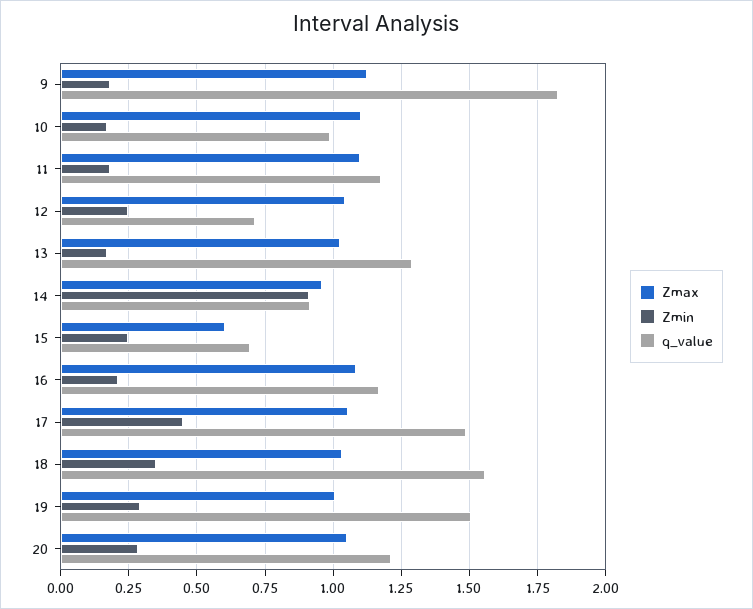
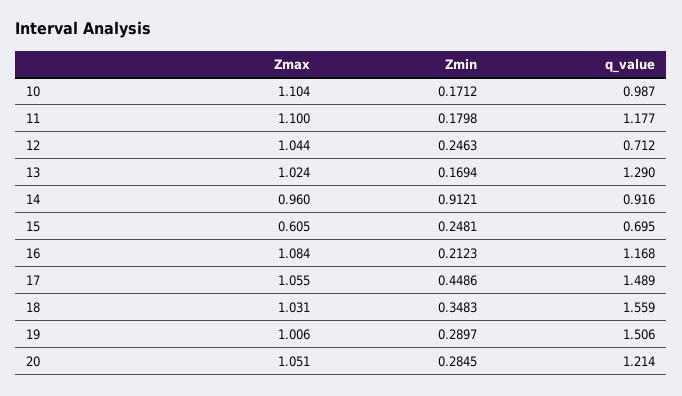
  {
    "Zmax": {
-     "9": 1.125,
      "10": 1.104,
      "11": 1.1,
      "12": 1.044,
      "13": 1.024,
      "14": 0.96,
      "15": 0.605,
      "16": 1.084,
      "17": 1.055,
      "18": 1.031,
      "19": 1.006,
      "20": 1.051
    },
    "Zmin": {
-     "9": 0.175,
      "10": 0.1712,
      "11": 0.1798,
      "12": 0.2463,
      "13": 0.1694,
      "14": 0.9121,
      "15": 0.2481,
      "16": 0.2123,
      "17": 0.4486,
      "18": 0.3483,
      "19": 0.2897,
      "20": 0.2845
    },
    "q_value": {
-     "9": 1.825,
      "10": 0.987,
      "11": 1.177,
      "12": 0.712,
      "13": 1.29,
      "14": 0.916,
      "15": 0.695,
      "16": 1.168,
      "17": 1.489,
      "18": 1.559,
      "19": 1.506,
      "20": 1.214
    }
  }

